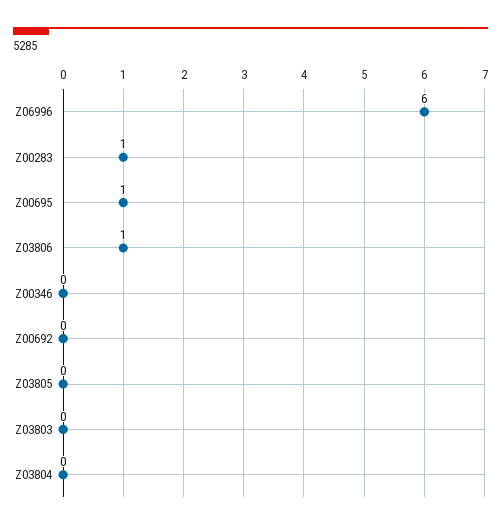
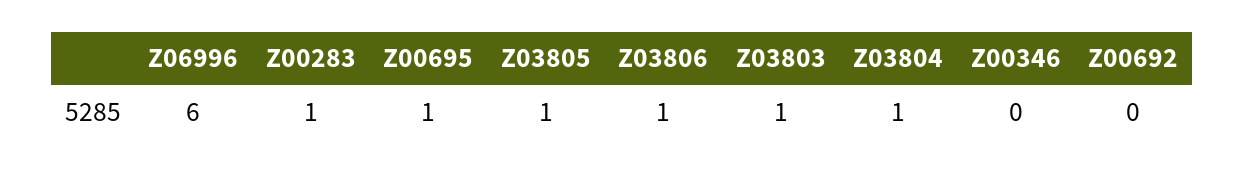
  {
    "Z06996": 6,
    "Z00283": 1,
    "Z00695": 1,
    "Z03806": 1,
    "Z00346": 0,
    "Z00692": 0,
-   "Z03805": 0,
+   "Z03805": 1,
-   "Z03803": 0,
+   "Z03803": 1,
-   "Z03804": 0
+   "Z03804": 1
  }

